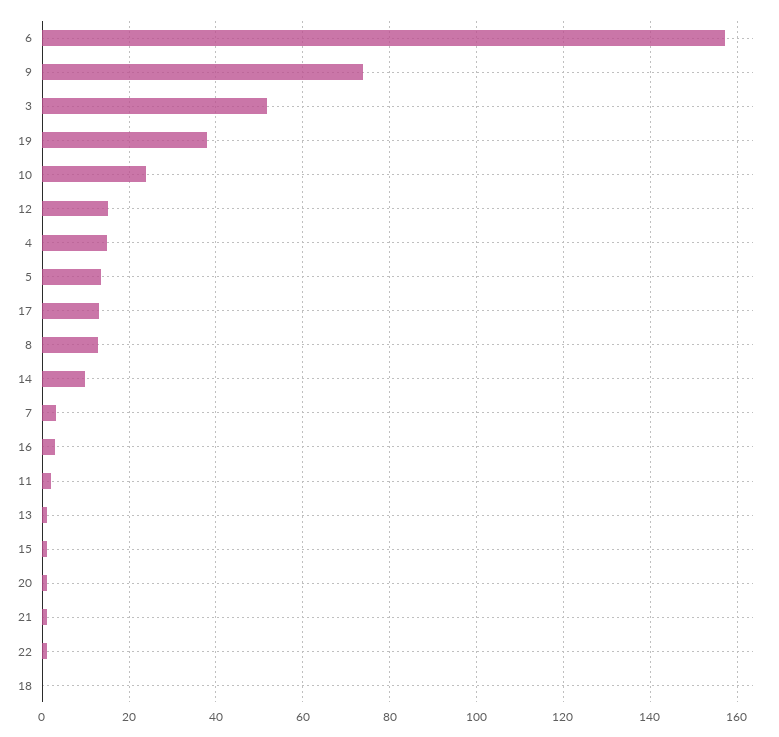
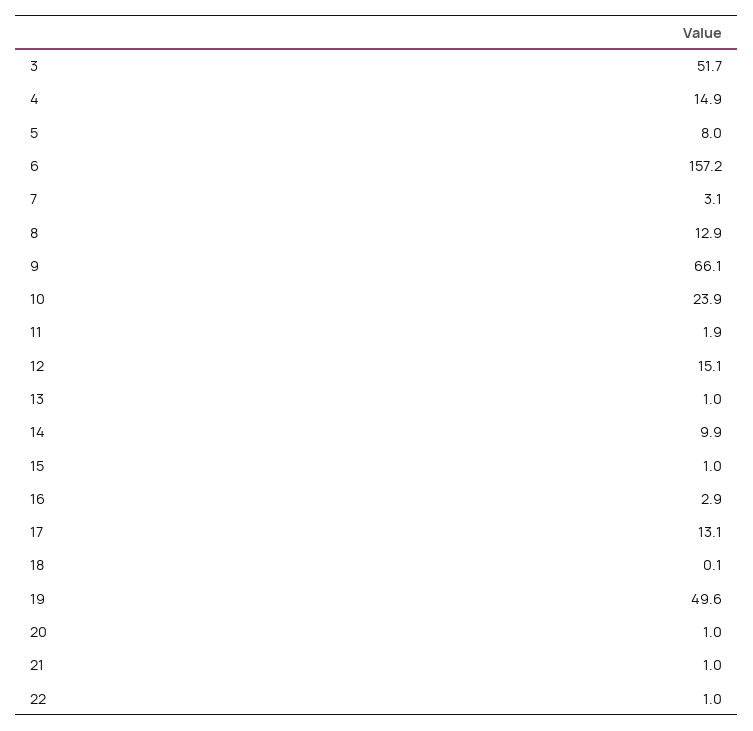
  {
    "6": 157.2,
-   "9": 74,
+   "9": 66.1,
    "3": 51.7,
-   "19": 38,
+   "19": 49.6,
    "10": 23.9,
    "12": 15.1,
    "4": 14.9,
-   "5": 14,
+   "5": 8,
    "17": 13.1,
    "8": 12.9,
    "14": 9.9,
    "7": 3.1,
    "16": 2.9,
    "11": 1.9,
    "13": 1,
    "15": 1,
    "20": 1,
    "21": 1,
    "22": 1,
    "18": 0.1
  }

